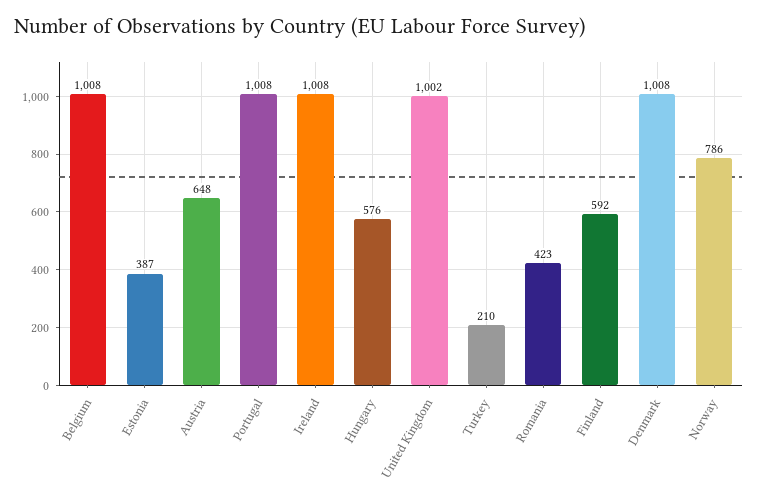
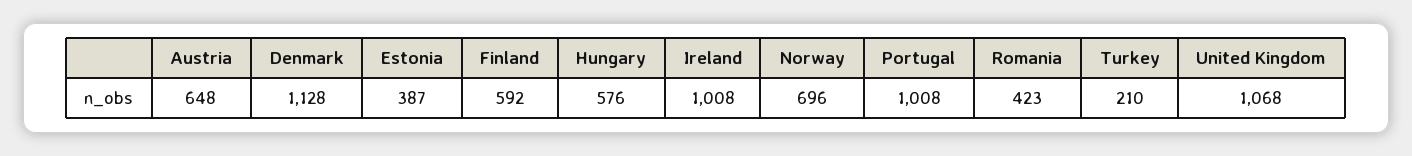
  {
-   "Belgium": 1008,
    "Estonia": 387,
    "Austria": 648,
    "Portugal": 1008,
    "Ireland": 1008,
    "Hungary": 576,
-   "United Kingdom": 1002,
+   "United Kingdom": 1068,
    "Turkey": 210,
    "Romania": 423,
    "Finland": 592,
-   "Denmark": 1008,
+   "Denmark": 1128,
-   "Norway": 786
+   "Norway": 696
  }

